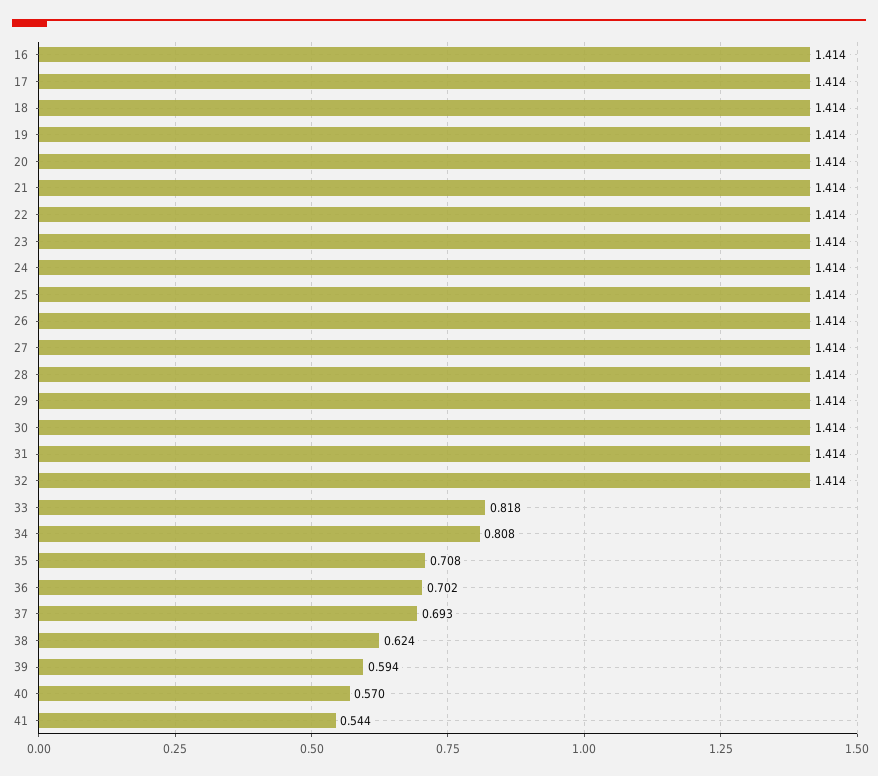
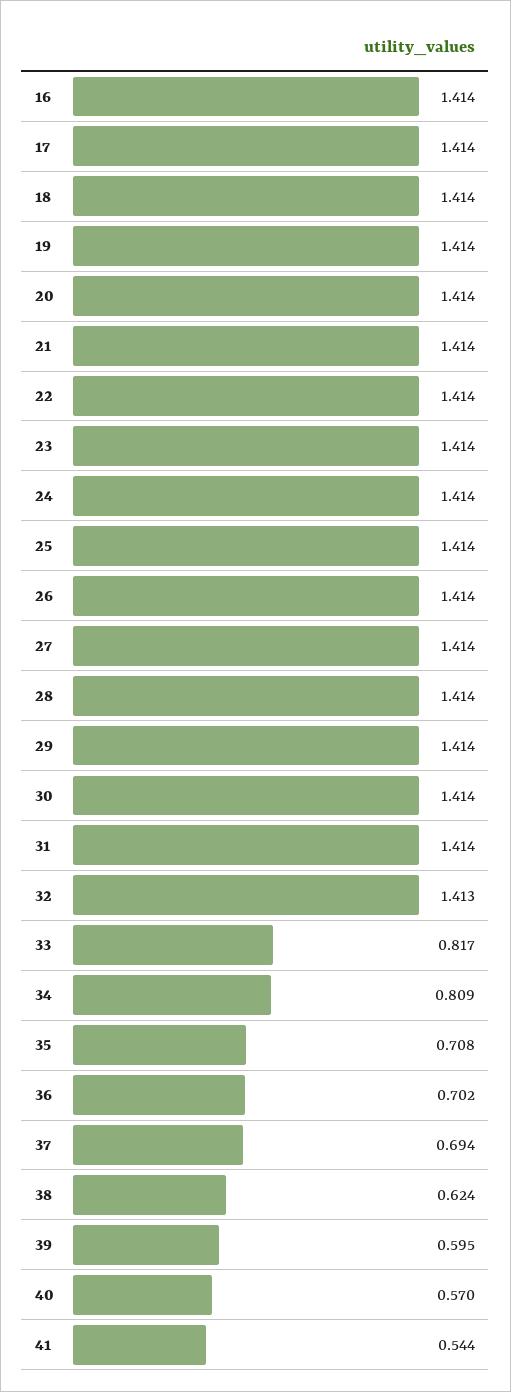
  {
    "16": 1.414,
    "17": 1.414,
    "18": 1.414,
    "19": 1.414,
    "20": 1.414,
    "21": 1.414,
    "22": 1.414,
    "23": 1.414,
    "24": 1.414,
    "25": 1.414,
    "26": 1.414,
    "27": 1.414,
    "28": 1.414,
    "29": 1.414,
    "30": 1.414,
    "31": 1.414,
-   "32": 1.414,
+   "32": 1.413,
-   "33": 0.818,
+   "33": 0.817,
-   "34": 0.808,
+   "34": 0.809,
    "35": 0.708,
    "36": 0.702,
-   "37": 0.693,
+   "37": 0.694,
    "38": 0.624,
-   "39": 0.594,
+   "39": 0.595,
    "40": 0.57,
    "41": 0.544
  }

